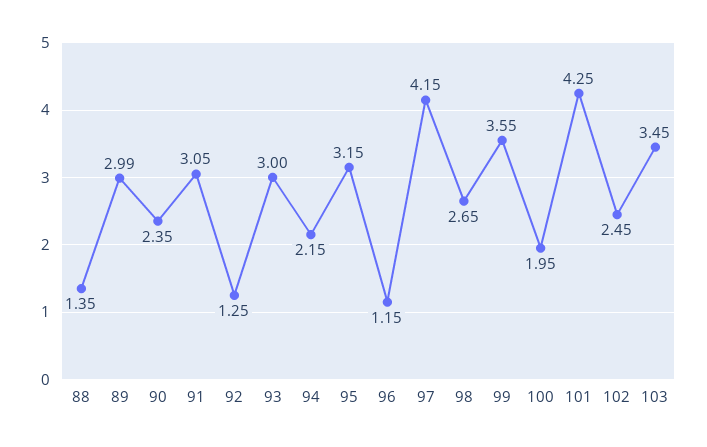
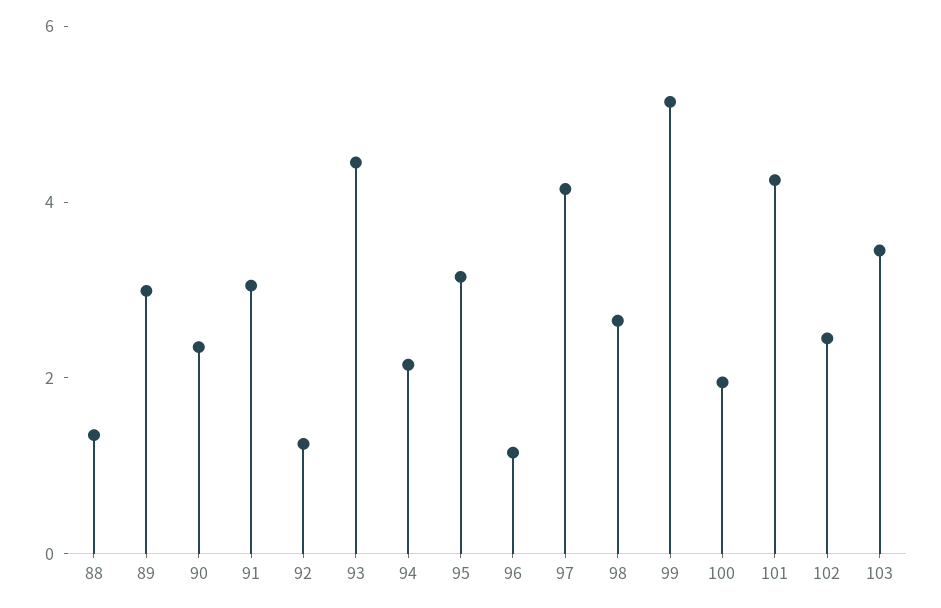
  {
    "88": 1.35,
    "89": 2.99,
    "90": 2.35,
    "91": 3.05,
    "92": 1.25,
-   "93": 3,
+   "93": 4.5,
    "94": 2.15,
    "95": 3.15,
    "96": 1.15,
    "97": 4.15,
    "98": 2.65,
-   "99": 3.55,
+   "99": 5,
    "100": 1.95,
    "101": 4.25,
    "102": 2.45,
    "103": 3.45
  }

